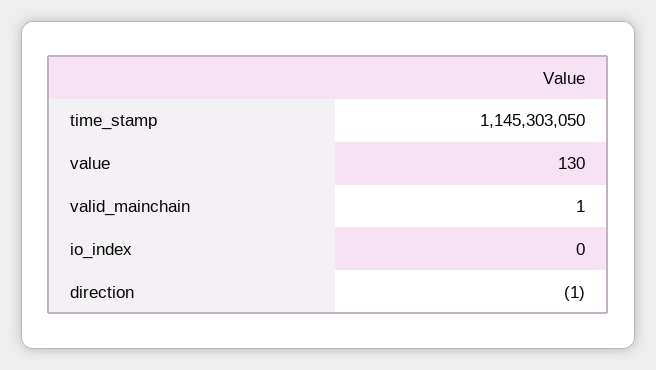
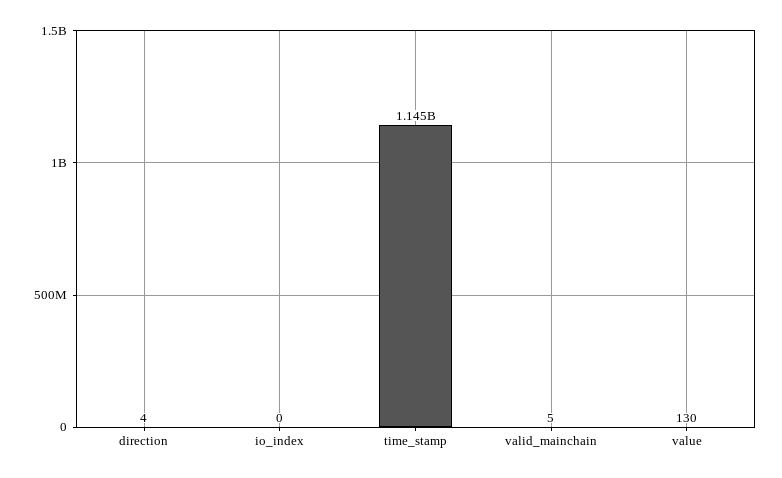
  {
    "time_stamp": 1145303050,
    "value": 130,
-   "valid_mainchain": 1,
+   "valid_mainchain": 5,
    "io_index": 0,
-   "direction": -1
+   "direction": 4
  }

